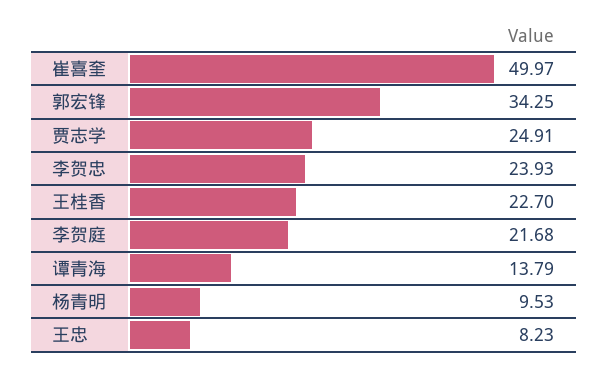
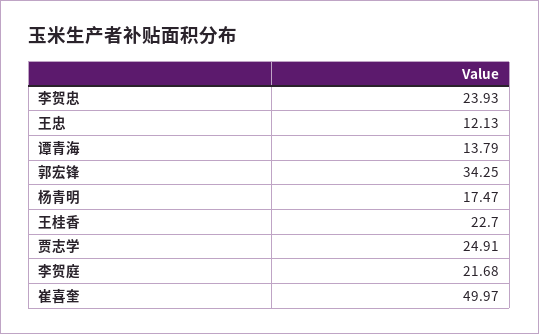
  {
    "崔喜奎": 49.97,
    "郭宏锋": 34.25,
    "贾志学": 24.91,
    "李贺忠": 23.93,
    "王桂香": 22.7,
    "李贺庭": 21.68,
    "谭青海": 13.79,
-   "杨青明": 9.53,
+   "杨青明": 17.47,
-   "王忠": 8.23
+   "王忠": 12.13
  }

